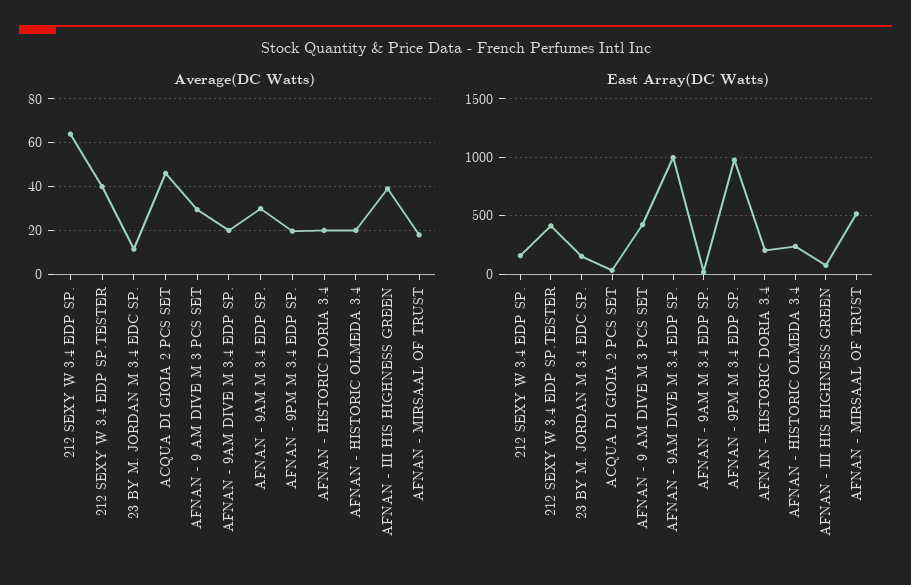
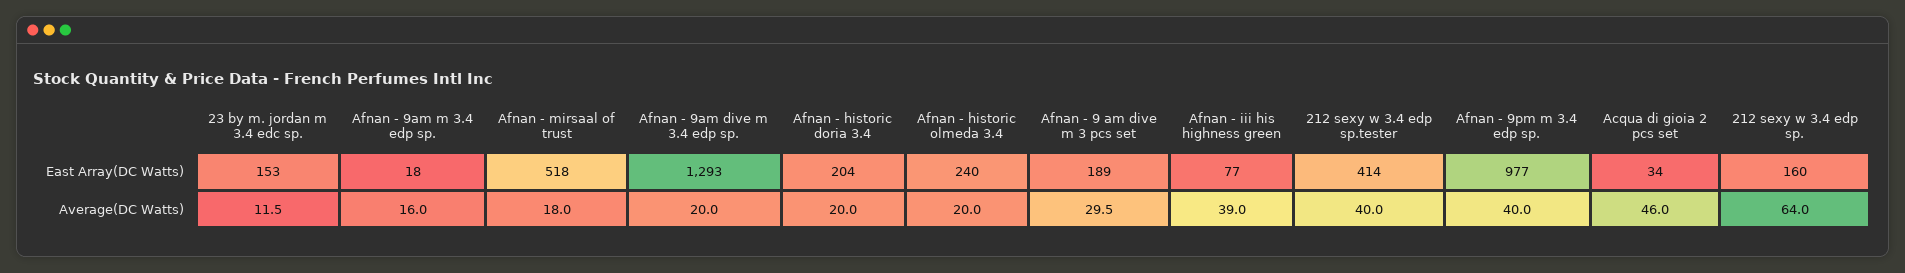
  {
    "Average(DC Watts)": {
      "212 SEXY W 3.4 EDP SP.": 64,
      "212 SEXY W 3.4 EDP SP.TESTER": 40,
      "23 BY M. JORDAN M 3.4 EDC SP.": 11.5,
      "ACQUA DI GIOIA 2 PCS SET": 46,
      "AFNAN - 9 AM DIVE M 3 PCS SET": 29.5,
      "AFNAN - 9AM DIVE M 3.4 EDP SP.": 20,
-     "AFNAN - 9AM M 3.4 EDP SP.": 30,
+     "AFNAN - 9AM M 3.4 EDP SP.": 16,
-     "AFNAN - 9PM M 3.4 EDP SP.": 20,
+     "AFNAN - 9PM M 3.4 EDP SP.": 40,
      "AFNAN - HISTORIC DORIA 3.4": 20,
      "AFNAN - HISTORIC OLMEDA 3.4": 20,
      "AFNAN - III HIS HIGHNESS GREEN": 39,
      "AFNAN - MIRSAAL OF TRUST": 18
    },
    "East Array(DC Watts)": {
      "212 SEXY W 3.4 EDP SP.": 160,
      "212 SEXY W 3.4 EDP SP.TESTER": 414,
      "23 BY M. JORDAN M 3.4 EDC SP.": 153,
      "ACQUA DI GIOIA 2 PCS SET": 34,
-     "AFNAN - 9 AM DIVE M 3 PCS SET": 400,
+     "AFNAN - 9 AM DIVE M 3 PCS SET": 189,
-     "AFNAN - 9AM DIVE M 3.4 EDP SP.": 1000,
+     "AFNAN - 9AM DIVE M 3.4 EDP SP.": 1293,
      "AFNAN - 9AM M 3.4 EDP SP.": 18,
      "AFNAN - 9PM M 3.4 EDP SP.": 977,
      "AFNAN - HISTORIC DORIA 3.4": 204,
      "AFNAN - HISTORIC OLMEDA 3.4": 240,
      "AFNAN - III HIS HIGHNESS GREEN": 77,
      "AFNAN - MIRSAAL OF TRUST": 518
    }
  }

